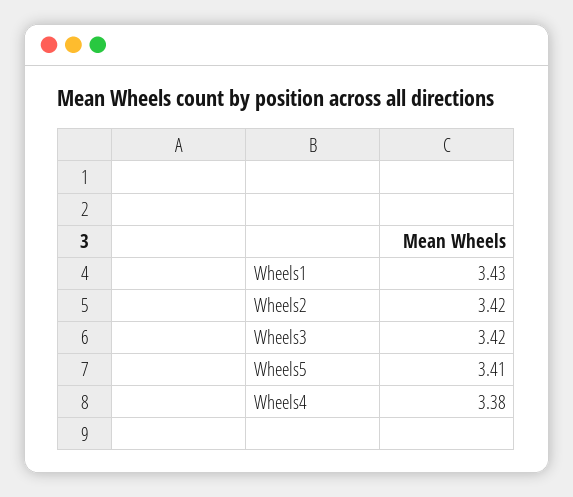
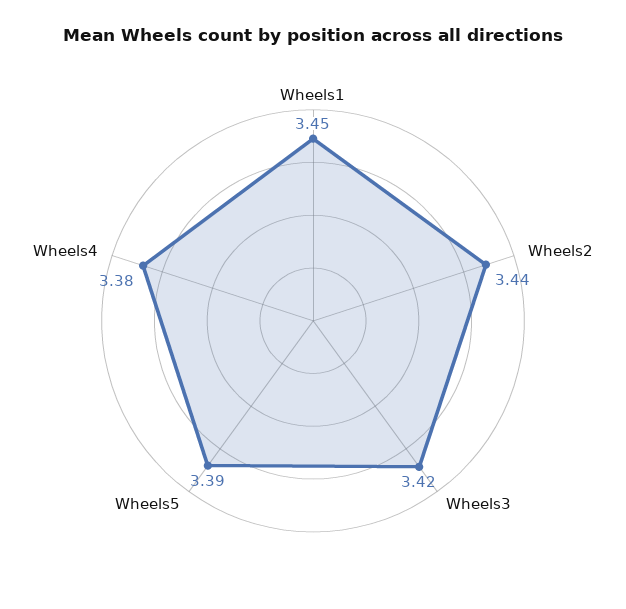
  {
-   "Wheels1": 3.43,
+   "Wheels1": 3.45,
-   "Wheels2": 3.42,
+   "Wheels2": 3.44,
    "Wheels3": 3.42,
-   "Wheels5": 3.41,
+   "Wheels5": 3.39,
    "Wheels4": 3.38
  }

